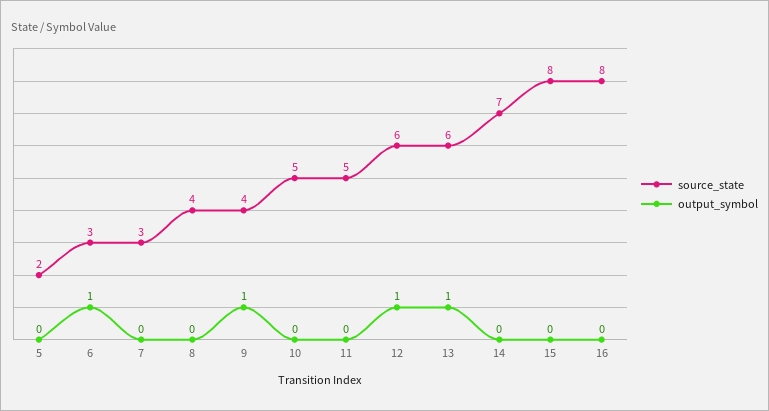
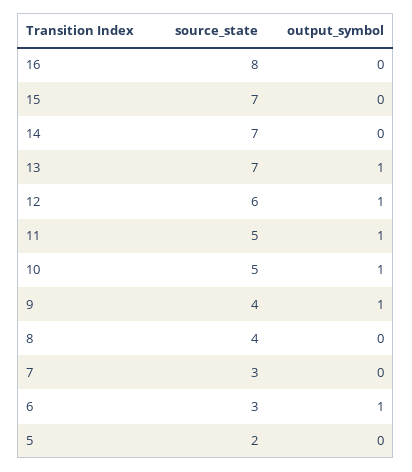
  {
    "source_state": {
      "5": 2,
      "6": 3,
      "7": 3,
      "8": 4,
      "9": 4,
      "10": 5,
      "11": 5,
      "12": 6,
-     "13": 6,
+     "13": 7,
      "14": 7,
-     "15": 8,
+     "15": 7,
      "16": 8
    },
    "output_symbol": {
      "5": 0,
      "6": 1,
      "7": 0,
      "8": 0,
      "9": 1,
-     "10": 0,
+     "10": 1,
-     "11": 0,
+     "11": 1,
      "12": 1,
      "13": 1,
      "14": 0,
      "15": 0,
      "16": 0
    }
  }

